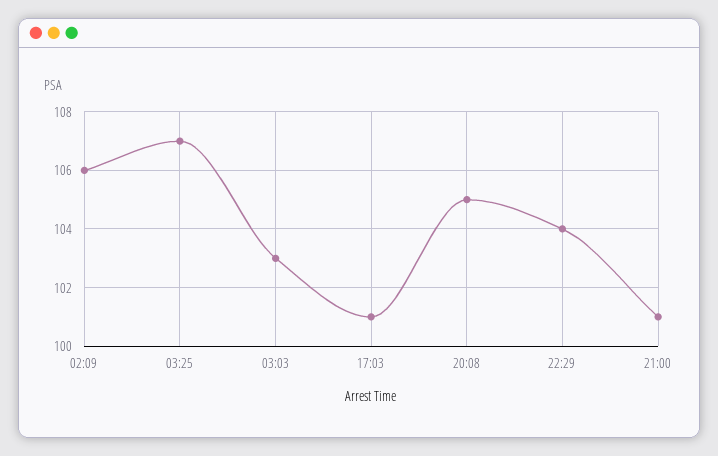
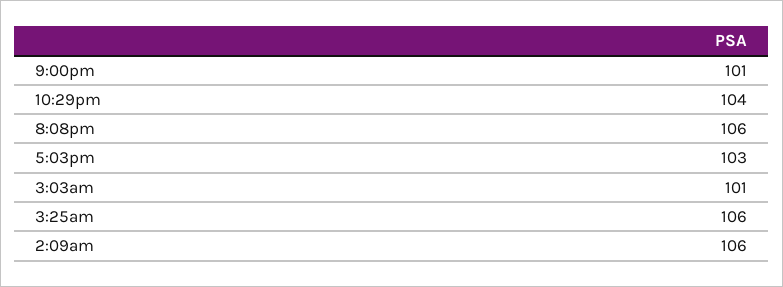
  {
    "02:09": 106,
-   "03:25": 107,
+   "03:25": 106,
-   "03:03": 103,
+   "03:03": 101,
-   "17:03": 101,
+   "17:03": 103,
-   "20:08": 105,
+   "20:08": 106,
    "22:29": 104,
    "21:00": 101
  }

